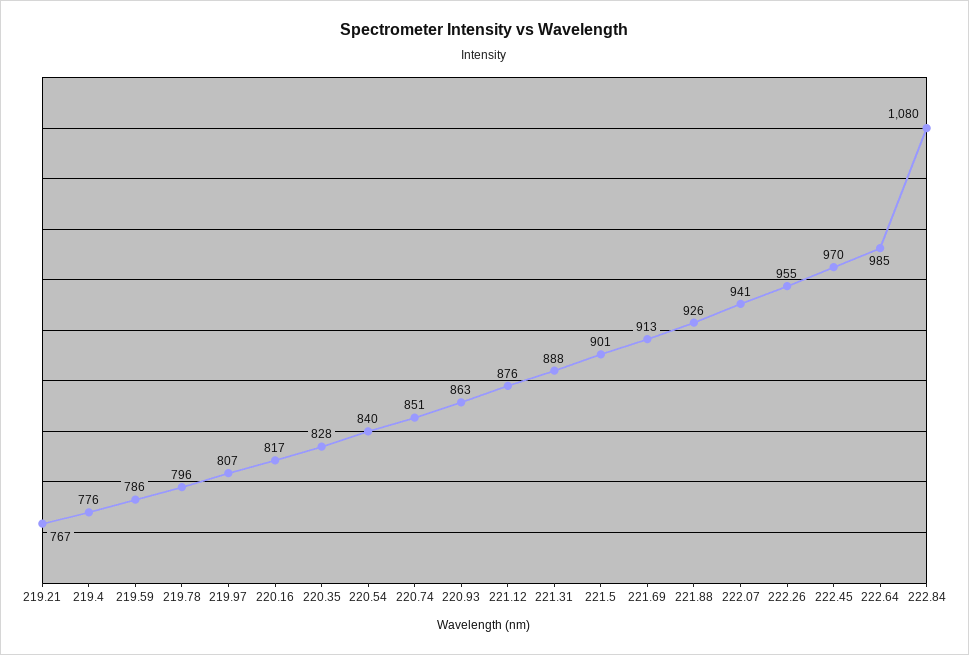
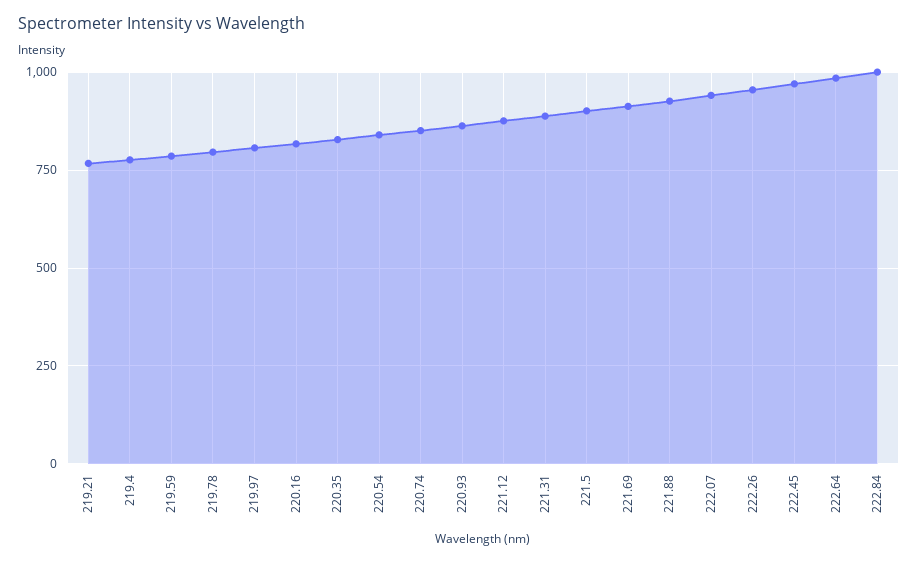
  {
    "219.21": 767,
    "219.4": 776,
    "219.59": 786,
    "219.78": 796,
    "219.97": 807,
    "220.16": 817,
    "220.35": 828,
    "220.54": 840,
    "220.74": 851,
    "220.93": 863,
    "221.12": 876,
    "221.31": 888,
    "221.5": 901,
    "221.69": 913,
    "221.88": 926,
    "222.07": 941,
    "222.26": 955,
    "222.45": 970,
    "222.64": 985,
-   "222.84": 1080
+   "222.84": 1000
  }

